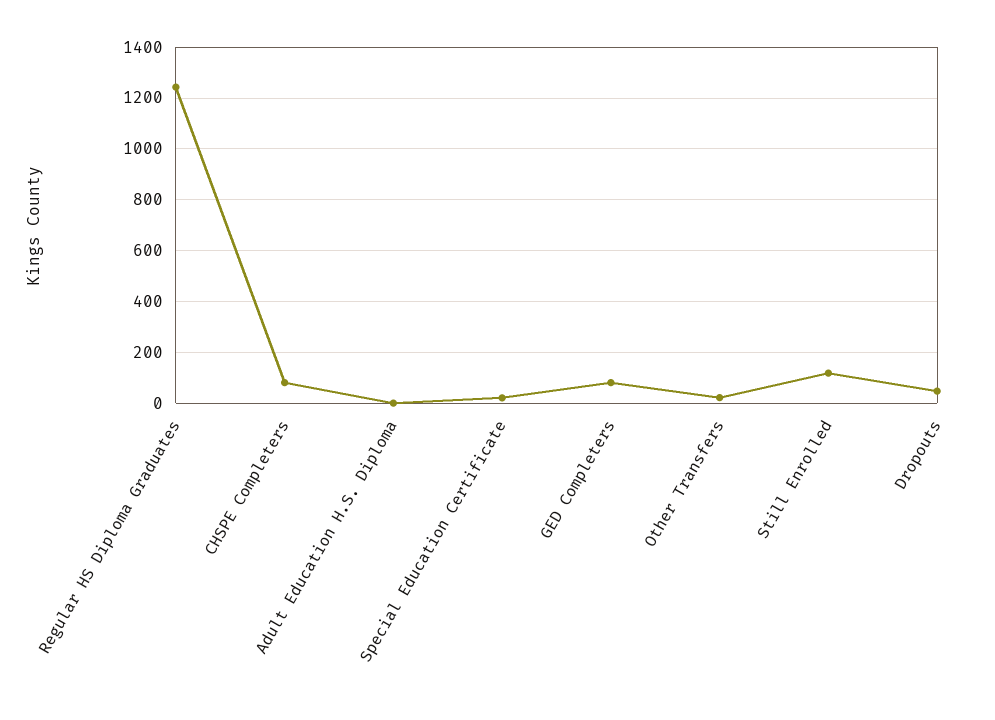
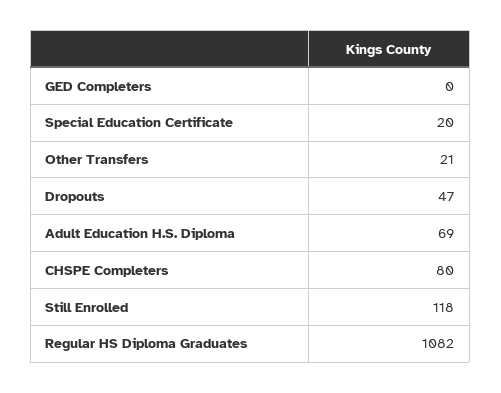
  {
-   "Regular HS Diploma Graduates": 1250,
+   "Regular HS Diploma Graduates": 1082,
    "CHSPE Completers": 80,
-   "Adult Education H.S. Diploma": 0,
+   "Adult Education H.S. Diploma": 69,
    "Special Education Certificate": 20,
-   "GED Completers": 75,
+   "GED Completers": 0,
    "Other Transfers": 21,
    "Still Enrolled": 118,
    "Dropouts": 47
  }

